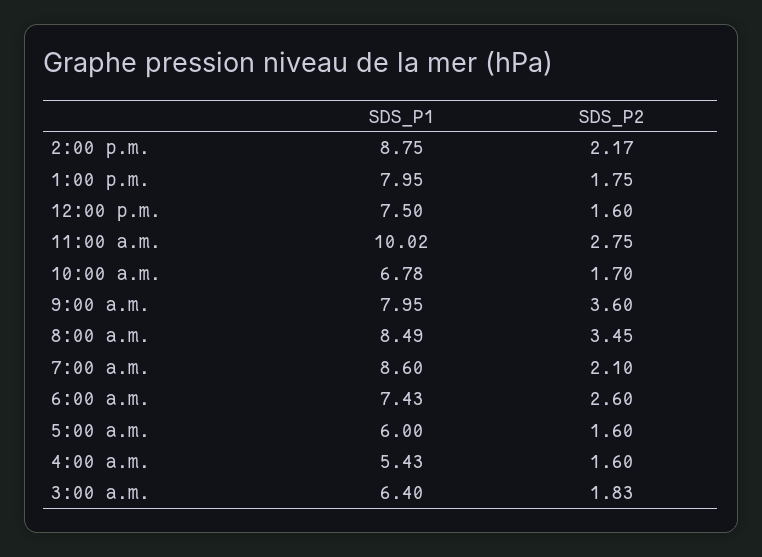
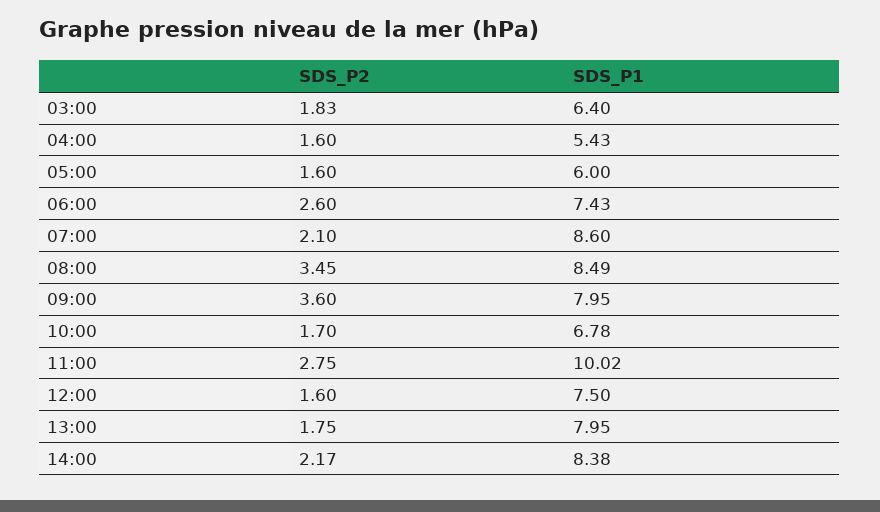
  {
    "SDS_P1": {
-     "2:00 p.m.": 8.75,
+     "2:00 p.m.": 8.38,
      "1:00 p.m.": 7.95,
      "12:00 p.m.": 7.5,
      "11:00 a.m.": 10.02,
      "10:00 a.m.": 6.78,
      "9:00 a.m.": 7.95,
      "8:00 a.m.": 8.49,
      "7:00 a.m.": 8.6,
      "6:00 a.m.": 7.43,
      "5:00 a.m.": 6,
      "4:00 a.m.": 5.43,
      "3:00 a.m.": 6.4
    },
    "SDS_P2": {
      "2:00 p.m.": 2.17,
      "1:00 p.m.": 1.75,
      "12:00 p.m.": 1.6,
      "11:00 a.m.": 2.75,
      "10:00 a.m.": 1.7,
      "9:00 a.m.": 3.6,
      "8:00 a.m.": 3.45,
      "7:00 a.m.": 2.1,
      "6:00 a.m.": 2.6,
      "5:00 a.m.": 1.6,
      "4:00 a.m.": 1.6,
      "3:00 a.m.": 1.83
    }
  }

